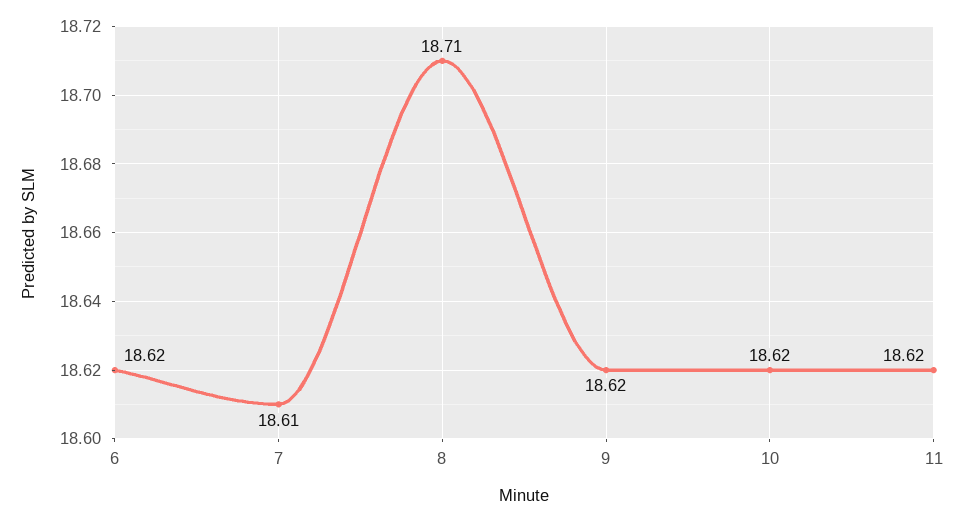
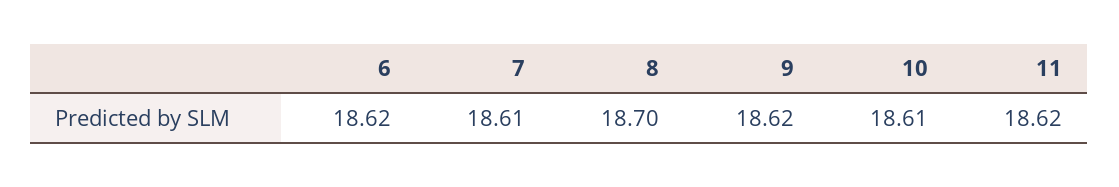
  {
    "6": 18.62,
    "7": 18.61,
-   "8": 18.71,
+   "8": 18.7,
    "9": 18.62,
-   "10": 18.62,
+   "10": 18.61,
    "11": 18.62
  }

